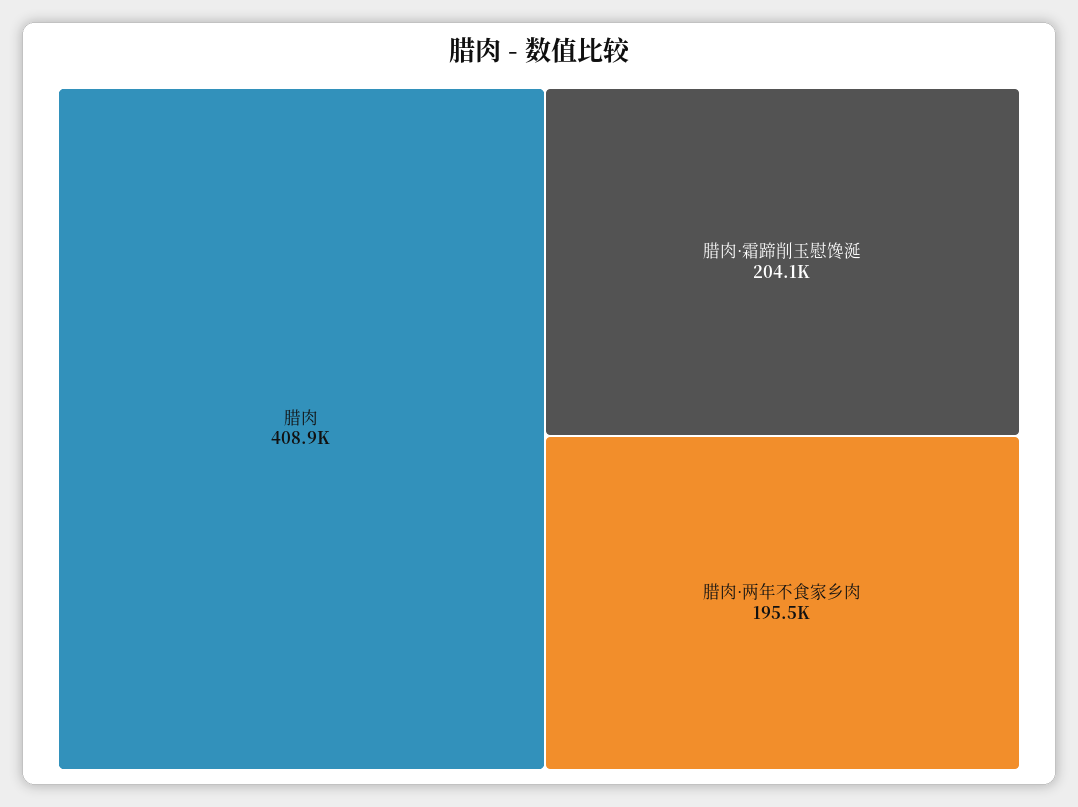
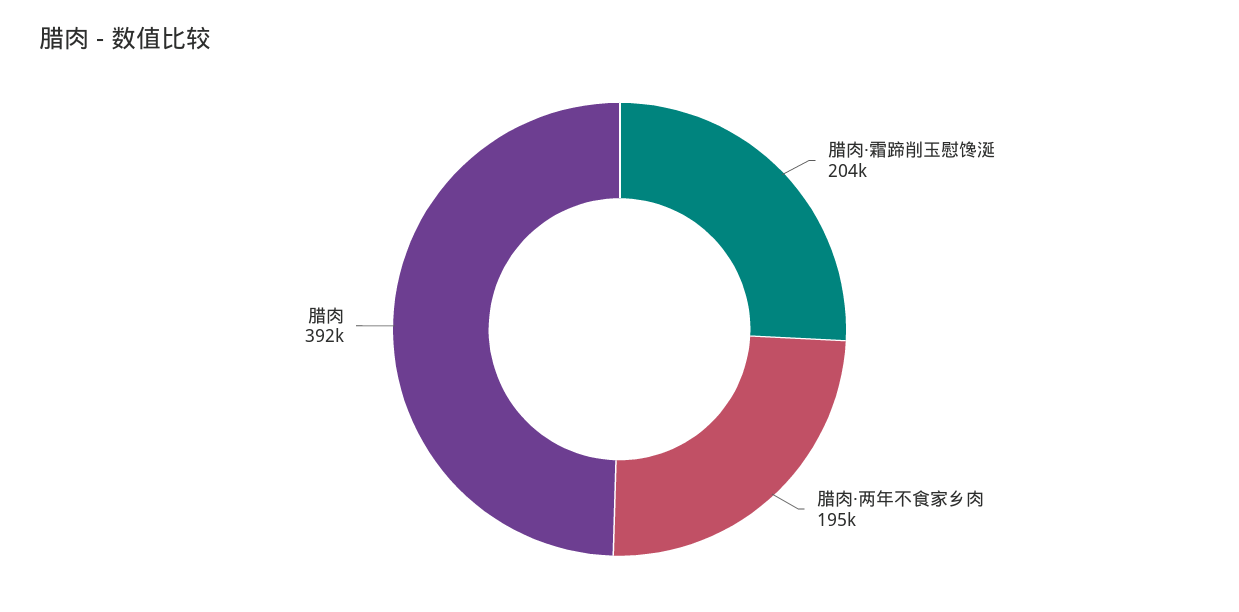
  {
-   "腊肉": 408900,
+   "腊肉": 392000,
    "腊肉·霜蹄削玉慰馋涎": 204100,
    "腊肉·两年不食家乡肉": 195500
  }

